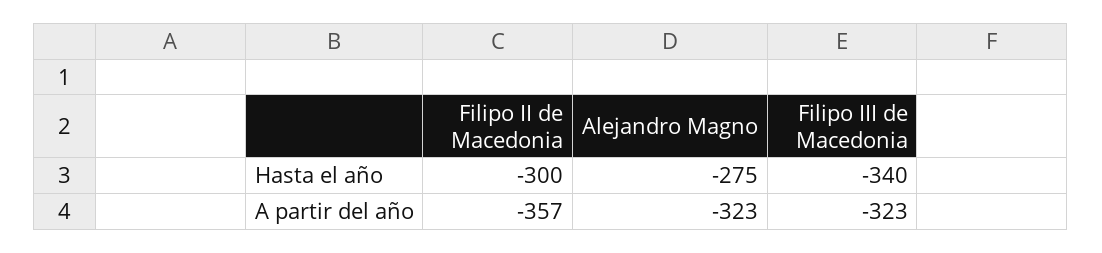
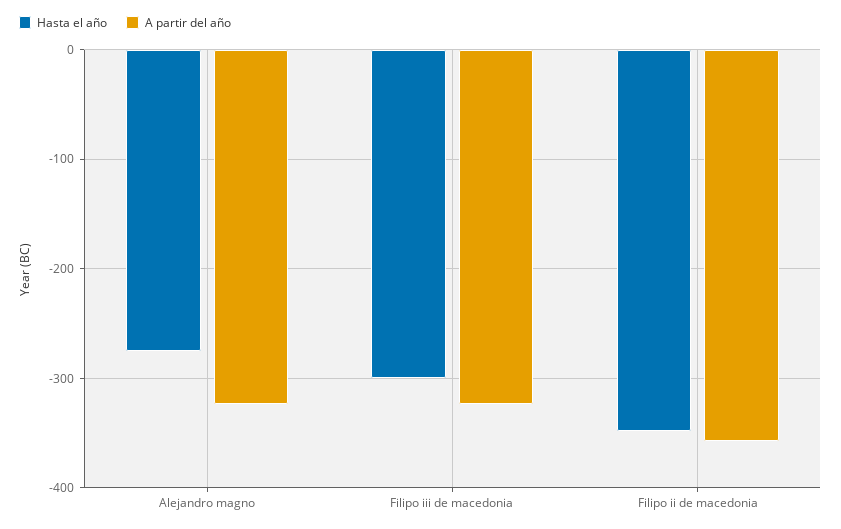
  {
    "Hasta el año": {
-     "Filipo II de Macedonia": -300,
+     "Filipo II de Macedonia": -350,
      "Alejandro Magno": -275,
-     "Filipo III de Macedonia": -340
+     "Filipo III de Macedonia": -300
    },
    "A partir del año": {
      "Filipo II de Macedonia": -357,
      "Alejandro Magno": -323,
      "Filipo III de Macedonia": -323
    }
  }

